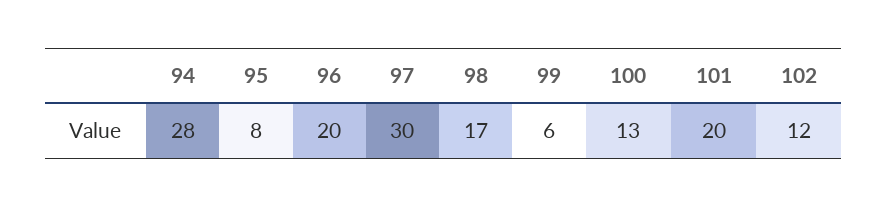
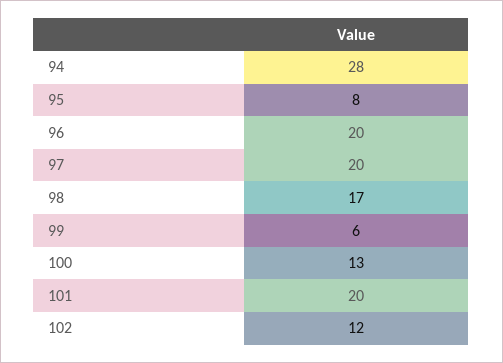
  {
    "94": 28,
    "95": 8,
    "96": 20,
-   "97": 30,
+   "97": 20,
    "98": 17,
    "99": 6,
    "100": 13,
    "101": 20,
    "102": 12
  }

